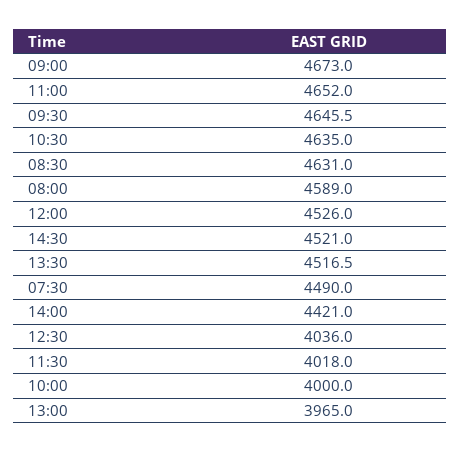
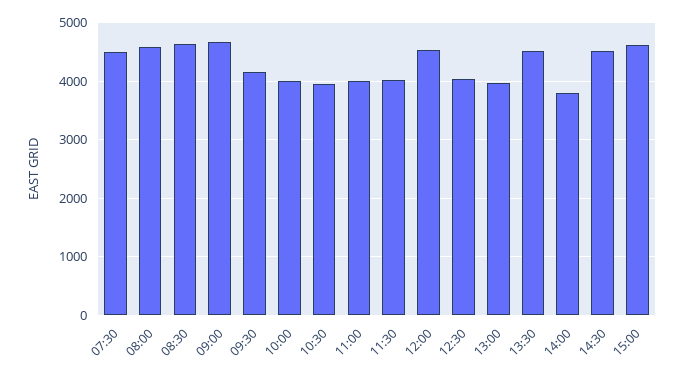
  {
    "09:00": 4673,
-   "11:00": 4652,
+   "11:00": 4000,
-   "09:30": 4645.5,
+   "09:30": 4200,
-   "10:30": 4635,
+   "10:30": 4000,
    "08:30": 4631,
    "08:00": 4589,
    "12:00": 4526,
    "14:30": 4521,
    "13:30": 4516.5,
    "07:30": 4490,
-   "14:00": 4421,
+   "14:00": 3800,
    "12:30": 4036,
    "11:30": 4018,
    "10:00": 4000,
-   "13:00": 3965
+   "13:00": 3965,
+   "15:00": 4600
  }

